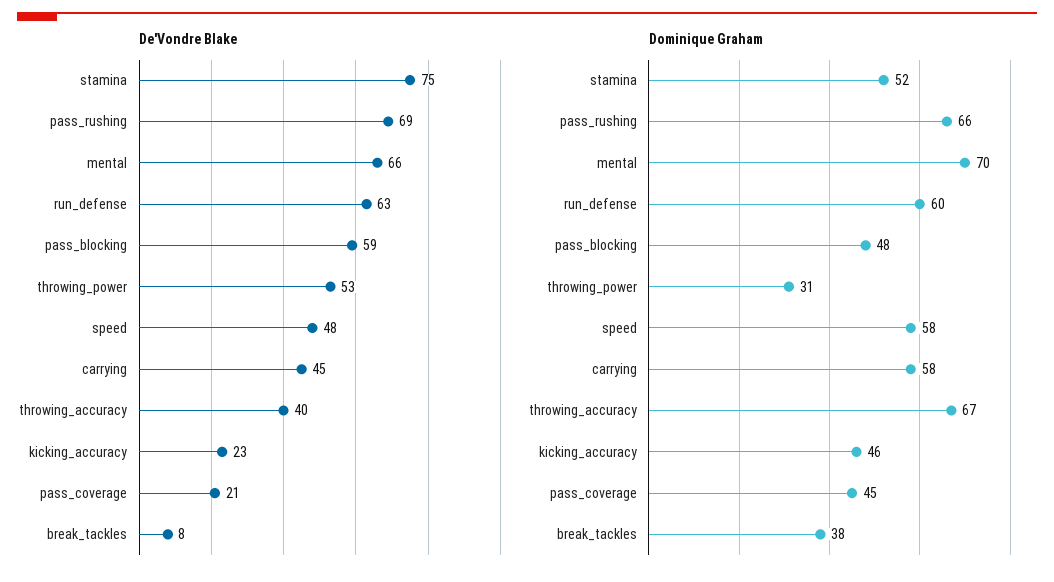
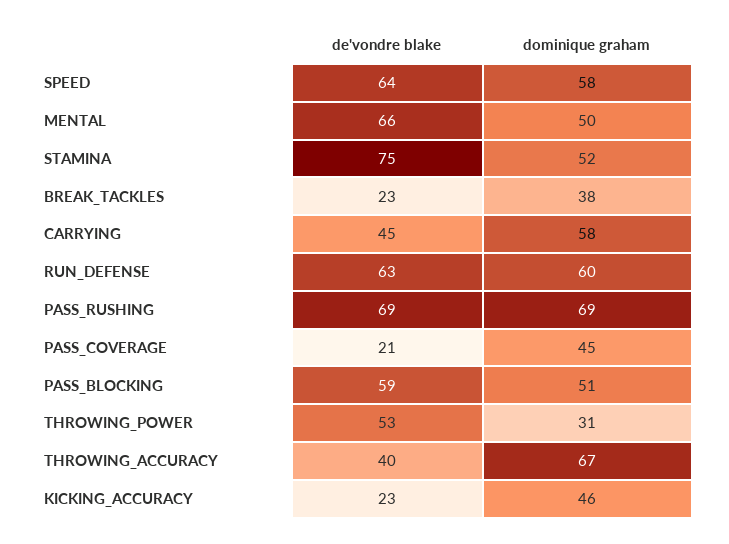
  {
    "De'Vondre Blake": {
      "stamina": 75,
      "pass_rushing": 69,
      "mental": 66,
      "run_defense": 63,
      "pass_blocking": 59,
      "throwing_power": 53,
-     "speed": 48,
+     "speed": 64,
      "carrying": 45,
      "throwing_accuracy": 40,
      "kicking_accuracy": 23,
      "pass_coverage": 21,
-     "break_tackles": 8
+     "break_tackles": 23
    },
    "Dominique Graham": {
      "stamina": 52,
-     "pass_rushing": 66,
+     "pass_rushing": 69,
-     "mental": 70,
+     "mental": 50,
      "run_defense": 60,
-     "pass_blocking": 48,
+     "pass_blocking": 51,
      "throwing_power": 31,
      "speed": 58,
      "carrying": 58,
      "throwing_accuracy": 67,
      "kicking_accuracy": 46,
      "pass_coverage": 45,
      "break_tackles": 38
    }
  }

